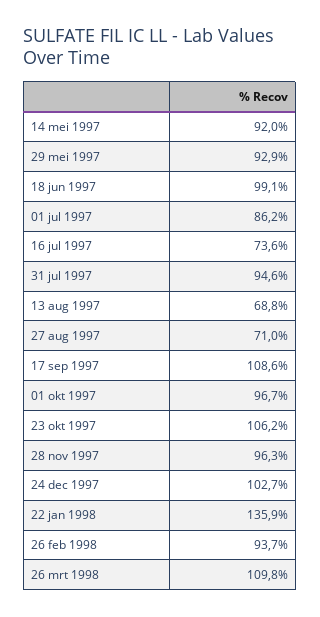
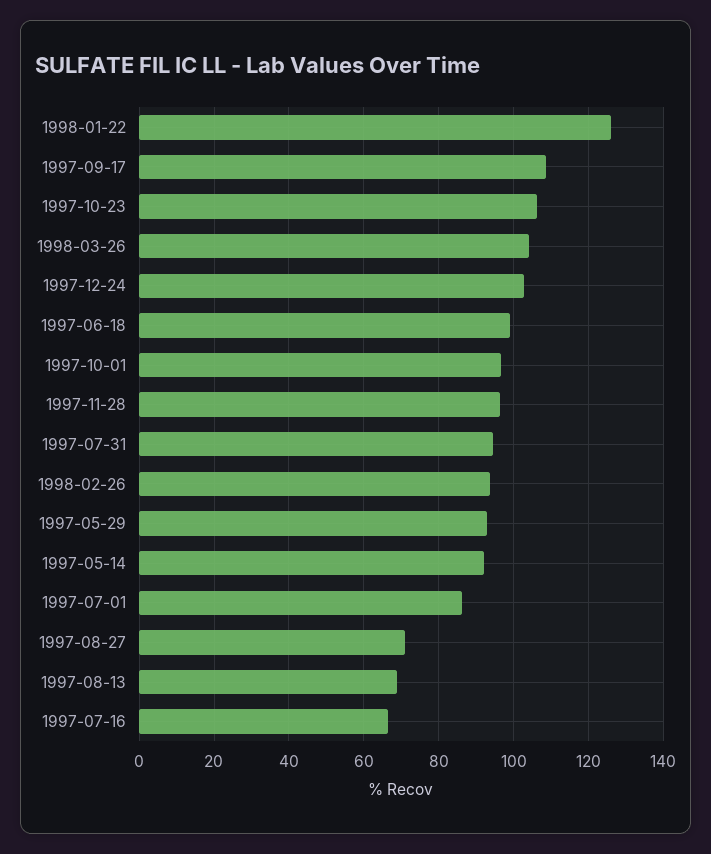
  {
    "14 mei 1997": 92,
    "29 mei 1997": 92.9,
    "18 jun 1997": 99.1,
    "01 jul 1997": 86.2,
-   "16 jul 1997": 73.6,
+   "16 jul 1997": 66,
    "31 jul 1997": 94.6,
    "13 aug 1997": 68.8,
    "27 aug 1997": 71,
    "17 sep 1997": 108.6,
    "01 okt 1997": 96.7,
    "23 okt 1997": 106.2,
    "28 nov 1997": 96.3,
    "24 dec 1997": 102.7,
-   "22 jan 1998": 135.9,
+   "22 jan 1998": 126,
    "26 feb 1998": 93.7,
-   "26 mrt 1998": 109.8
+   "26 mrt 1998": 104
  }

